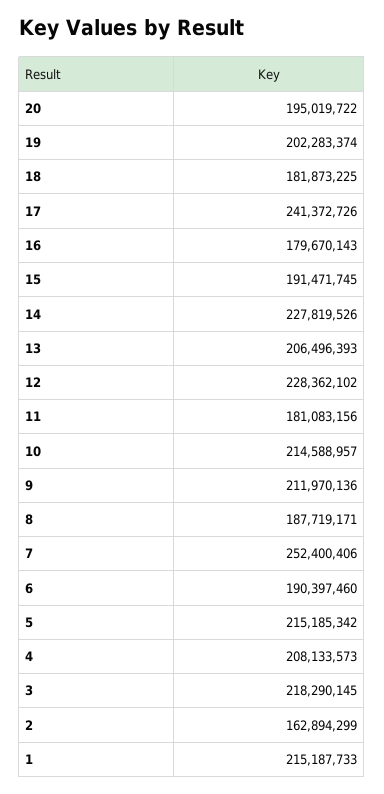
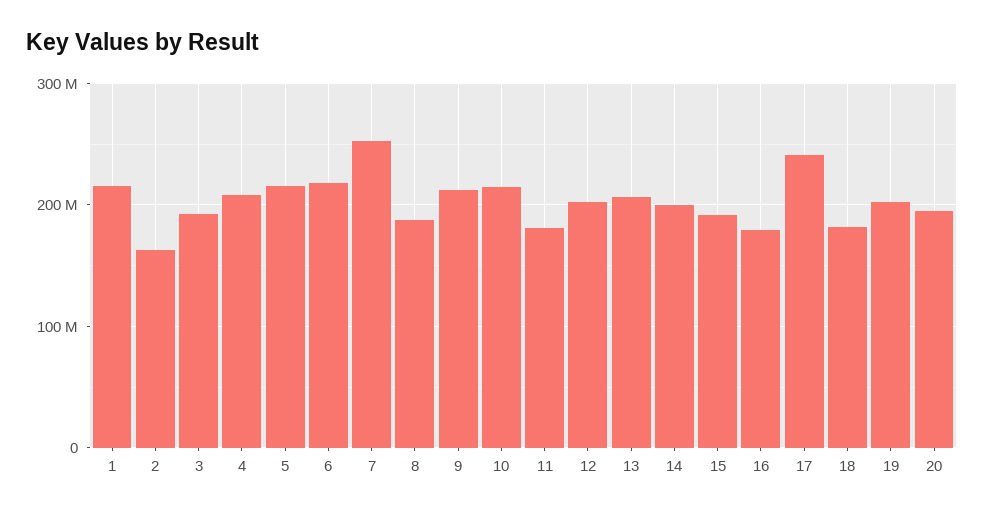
  {
    "20": 195019722,
    "19": 202283374,
    "18": 181873225,
    "17": 241372726,
    "16": 179670143,
    "15": 191471745,
-   "14": 227819526,
+   "14": 200000000,
    "13": 206496393,
-   "12": 228362102,
+   "12": 200000000,
    "11": 181083156,
    "10": 214588957,
    "9": 211970136,
    "8": 187719171,
    "7": 252400406,
-   "6": 190397460,
+   "6": 220000000,
    "5": 215185342,
    "4": 208133573,
-   "3": 218290145,
+   "3": 190000000,
    "2": 162894299,
    "1": 215187733
  }

